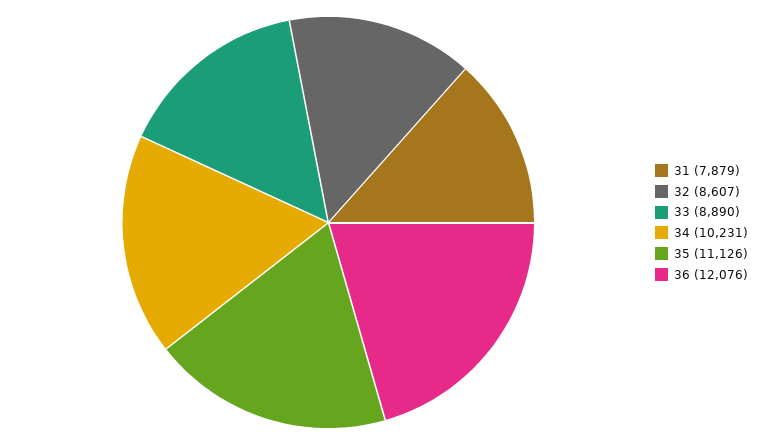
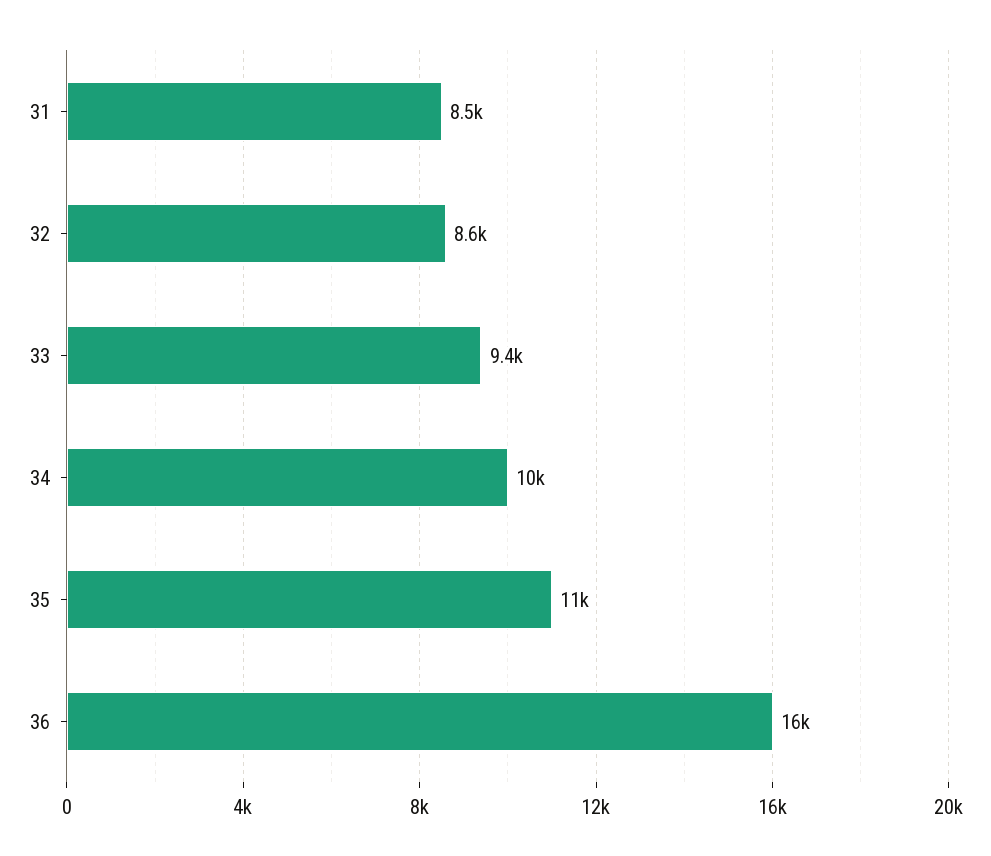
  {
-   "31": 7879,
+   "31": 8500,
    "32": 8607,
-   "33": 8890,
+   "33": 9400,
    "34": 10231,
    "35": 11126,
-   "36": 12076
+   "36": 16000
  }

